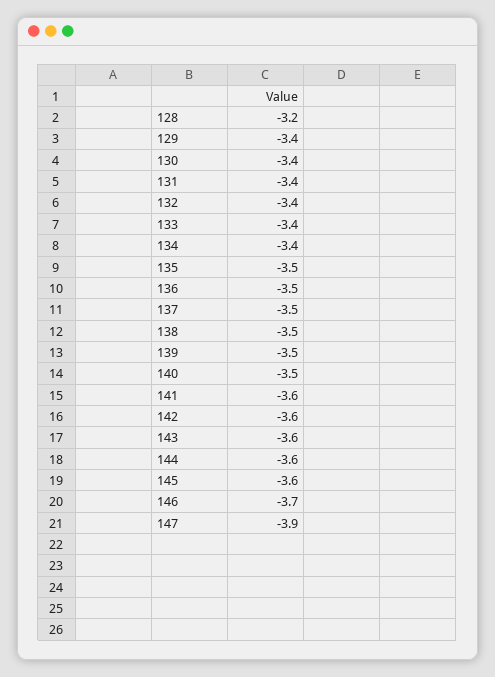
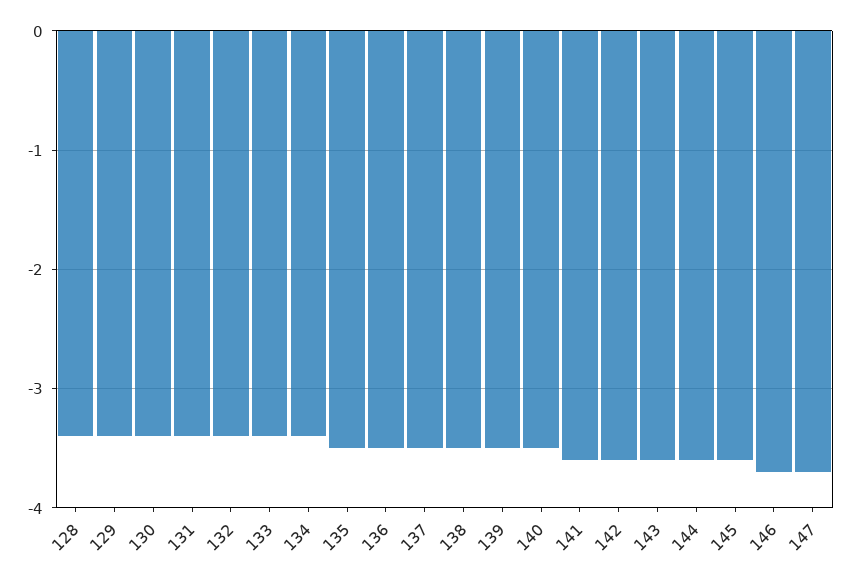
  {
-   "128": -3.2,
+   "128": -3.4,
    "129": -3.4,
    "130": -3.4,
    "131": -3.4,
    "132": -3.4,
    "133": -3.4,
    "134": -3.4,
    "135": -3.5,
    "136": -3.5,
    "137": -3.5,
    "138": -3.5,
    "139": -3.5,
    "140": -3.5,
    "141": -3.6,
    "142": -3.6,
    "143": -3.6,
    "144": -3.6,
    "145": -3.6,
    "146": -3.7,
-   "147": -3.9
+   "147": -3.7
  }

